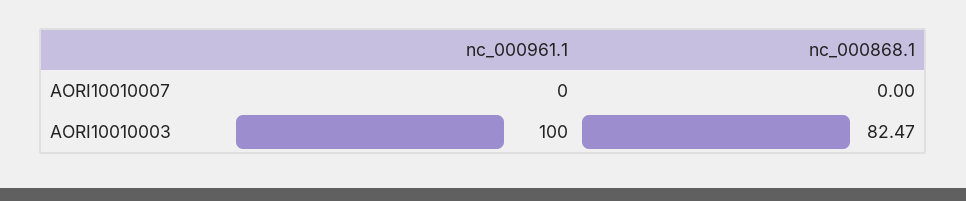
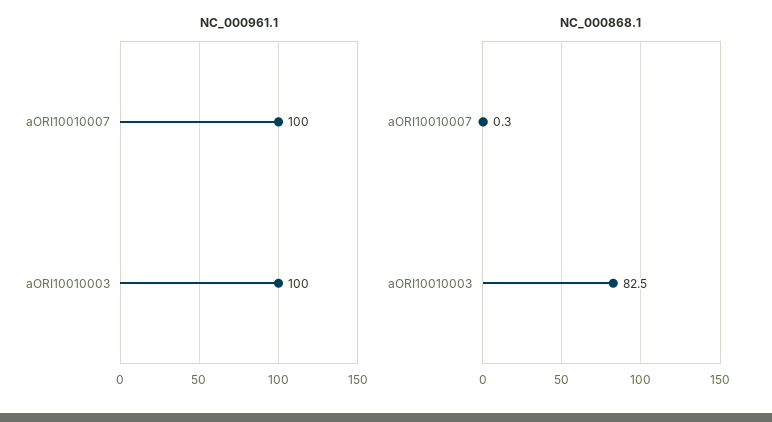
  {
    "nc_000961.1": {
-     "AORI10010007": 0,
+     "AORI10010007": 100,
      "AORI10010003": 100
    },
    "nc_000868.1": {
-     "AORI10010007": 0,
+     "AORI10010007": 0.3,
      "AORI10010003": 82.47
    }
  }

